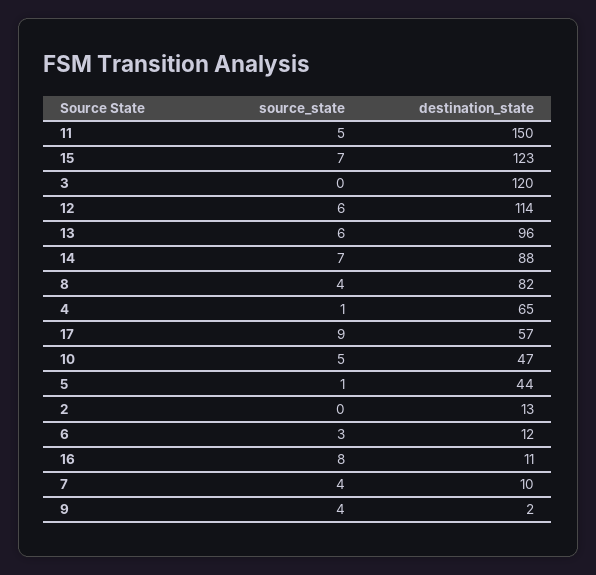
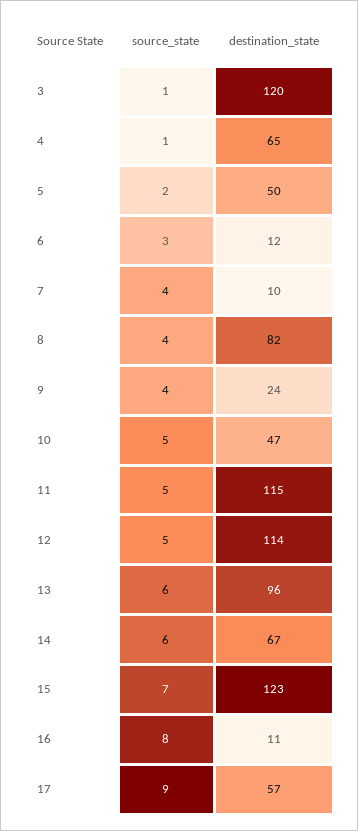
  {
    "source_state": {
      "11": 5,
      "15": 7,
-     "3": 0,
+     "3": 1,
-     "12": 6,
+     "12": 5,
      "13": 6,
-     "14": 7,
+     "14": 6,
      "8": 4,
      "4": 1,
      "17": 9,
      "10": 5,
-     "5": 1,
+     "5": 2,
-     "2": 0,
      "6": 3,
      "16": 8,
      "7": 4,
      "9": 4
    },
    "destination_state": {
-     "11": 150,
+     "11": 115,
      "15": 123,
      "3": 120,
      "12": 114,
      "13": 96,
-     "14": 88,
+     "14": 67,
      "8": 82,
      "4": 65,
      "17": 57,
      "10": 47,
-     "5": 44,
+     "5": 50,
-     "2": 13,
      "6": 12,
      "16": 11,
      "7": 10,
-     "9": 2
+     "9": 24
    }
  }

